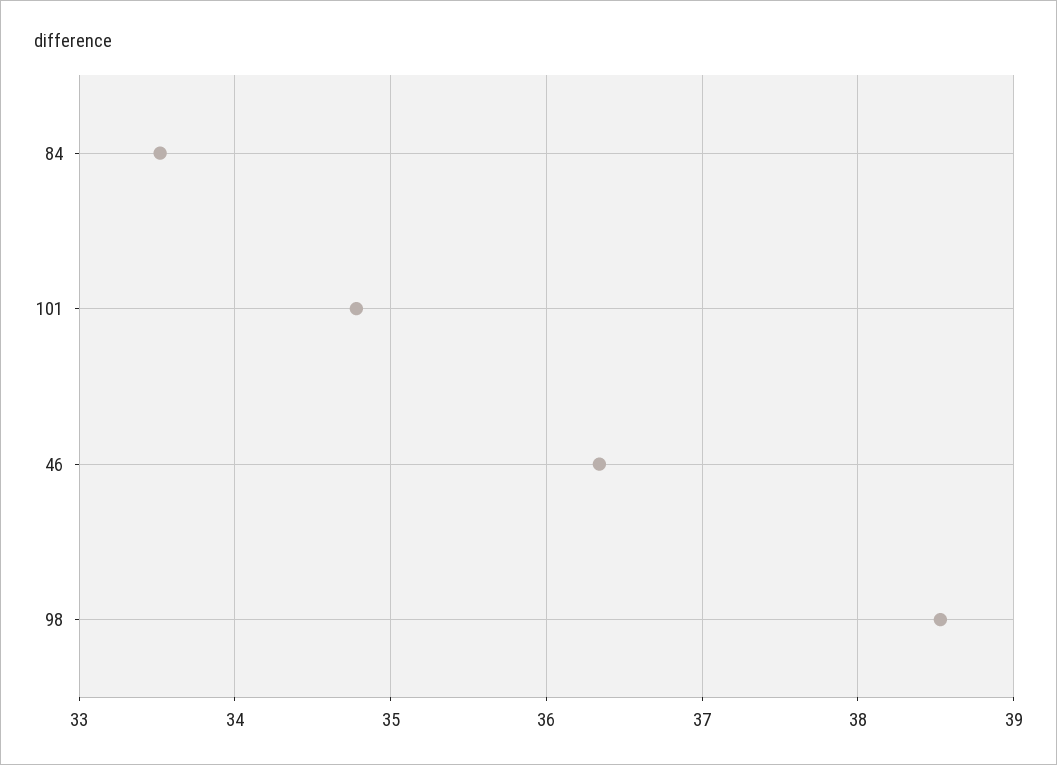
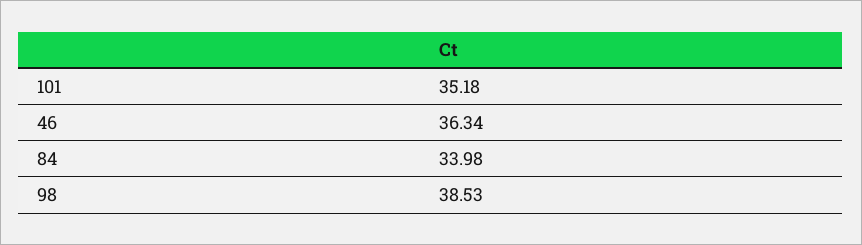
  {
-   "84": 33.5,
+   "84": 33.98,
-   "101": 34.8,
+   "101": 35.18,
    "46": 36.34,
    "98": 38.53
  }

